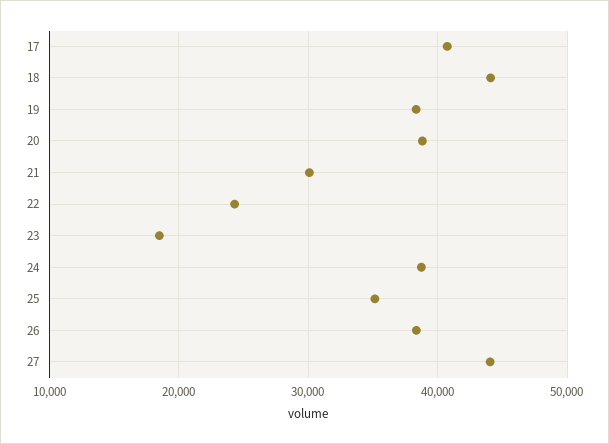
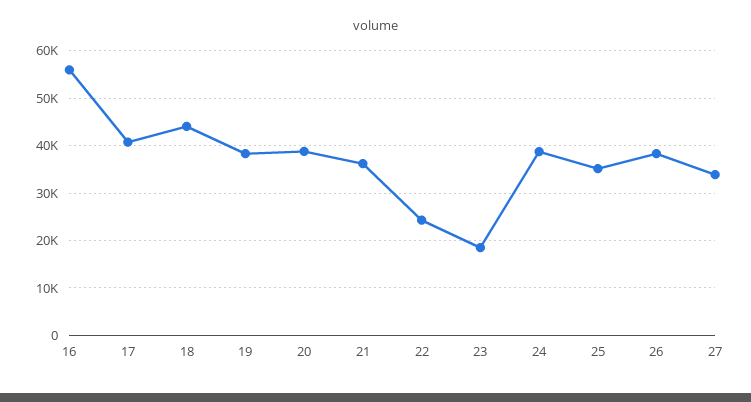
  {
    "17": 41000,
    "18": 44000,
    "19": 38000,
    "20": 39000,
-   "21": 30000,
+   "21": 36000,
    "22": 24000,
    "23": 18000,
    "24": 39000,
    "25": 35000,
    "26": 38000,
-   "27": 44000
+   "27": 34000,
+   "16": 56000
  }

